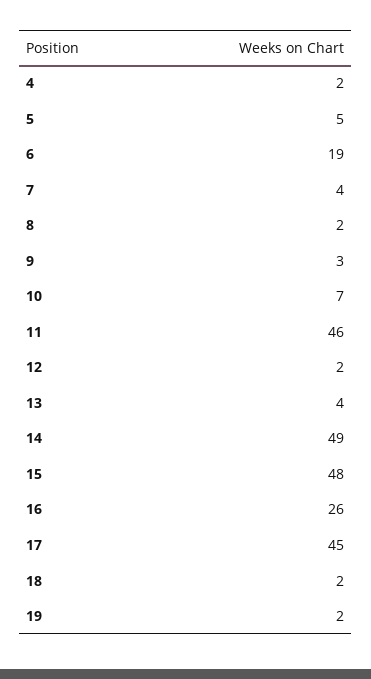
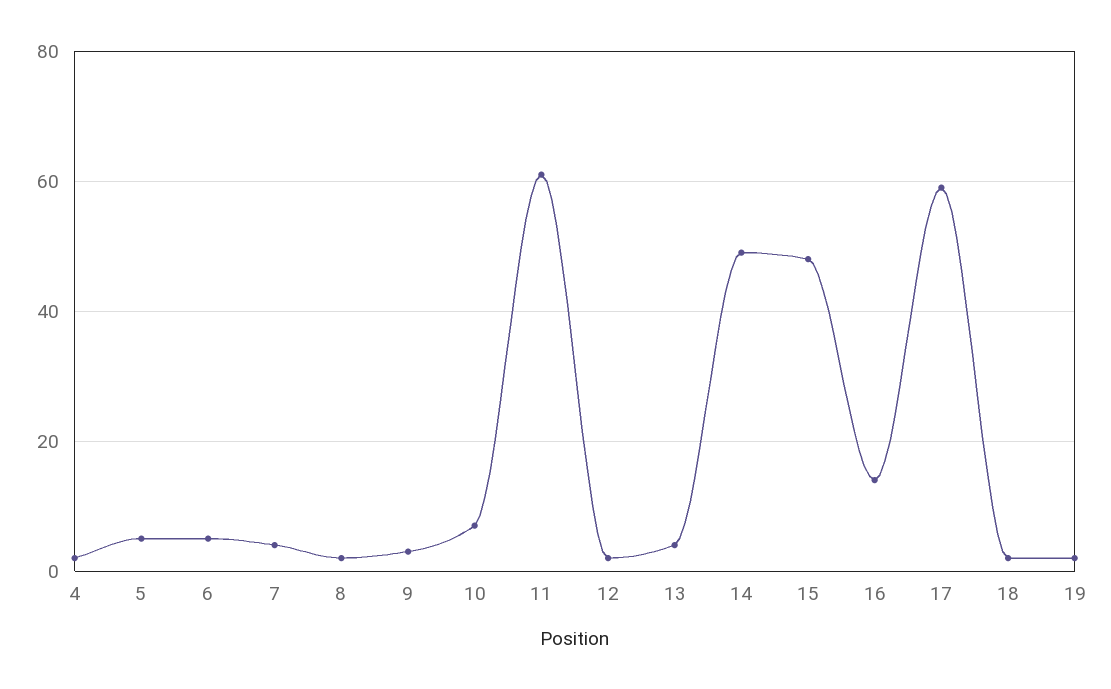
  {
    "4": 2,
    "5": 5,
-   "6": 19,
+   "6": 5,
    "7": 4,
    "8": 2,
    "9": 3,
    "10": 7,
-   "11": 46,
+   "11": 60,
    "12": 2,
    "13": 4,
    "14": 49,
    "15": 48,
-   "16": 26,
+   "16": 15,
-   "17": 45,
+   "17": 60,
    "18": 2,
    "19": 2
  }

